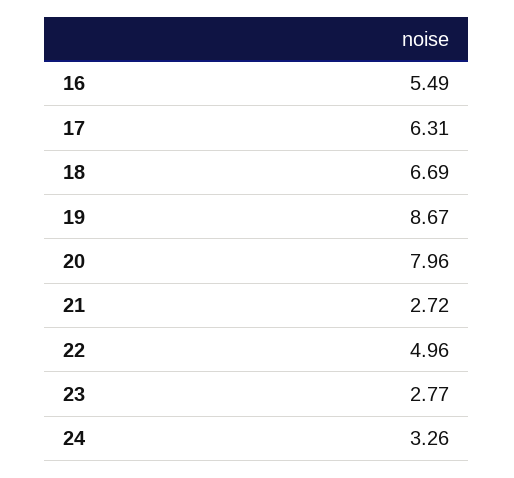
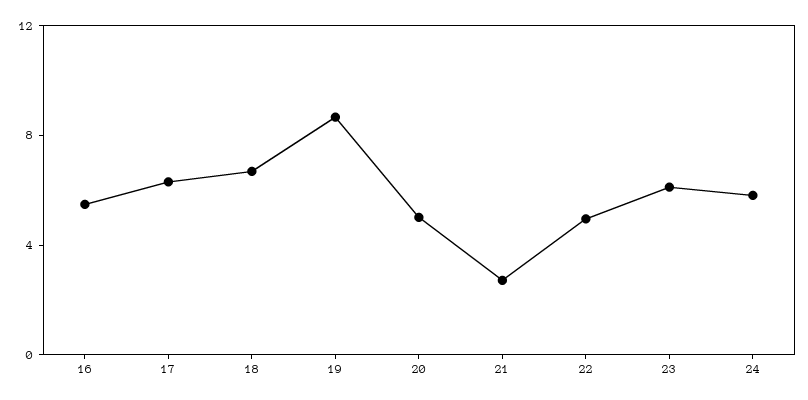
  {
    "16": 5.49,
    "17": 6.31,
    "18": 6.69,
    "19": 8.67,
-   "20": 7.96,
+   "20": 5,
    "21": 2.72,
    "22": 4.96,
-   "23": 2.77,
+   "23": 6,
-   "24": 3.26
+   "24": 6
  }

